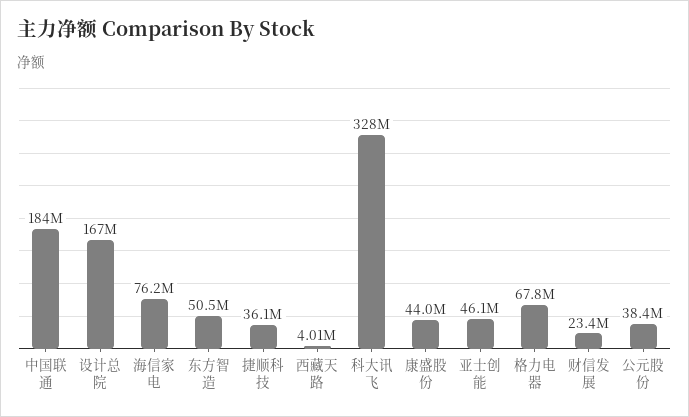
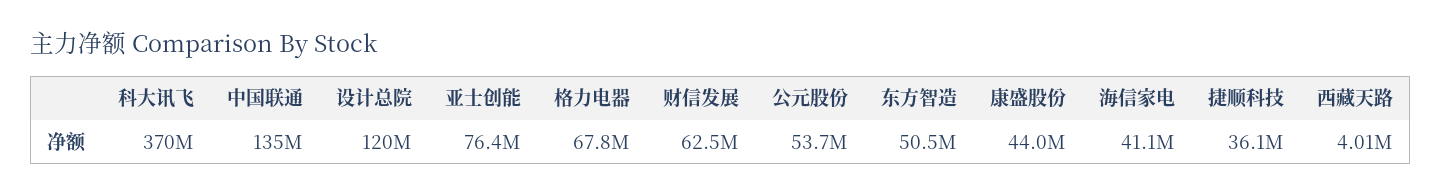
  {
-   "中国联通": 184000000,
+   "中国联通": 135000000,
-   "设计总院": 167000000,
+   "设计总院": 120000000,
-   "海信家电": 76200000,
+   "海信家电": 41100000,
    "东方智造": 50500000,
    "捷顺科技": 36100000,
    "西藏天路": 4010000,
-   "科大讯飞": 328000000,
+   "科大讯飞": 370000000,
    "康盛股份": 44000000,
-   "亚士创能": 46100000,
+   "亚士创能": 76400000,
    "格力电器": 67800000,
-   "财信发展": 23400000,
+   "财信发展": 62500000,
-   "公元股份": 38400000
+   "公元股份": 53700000
  }

